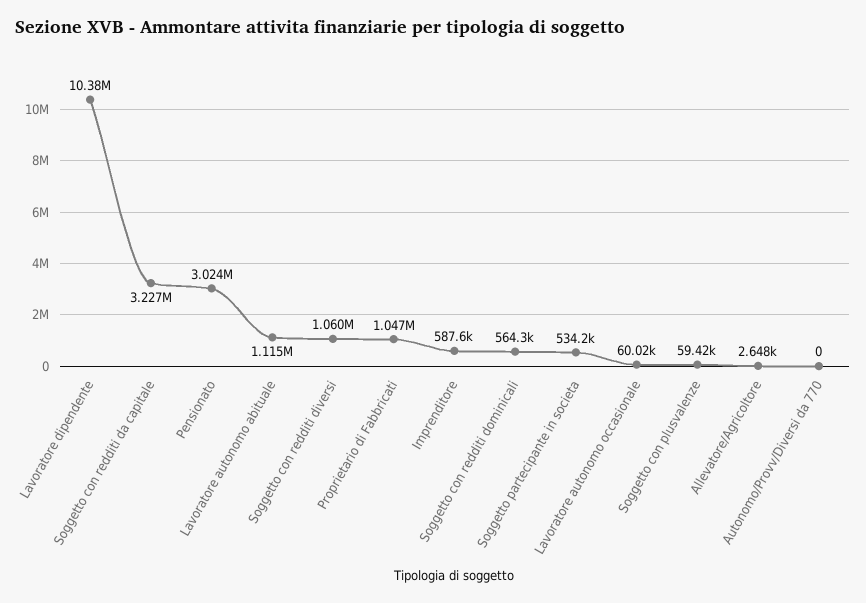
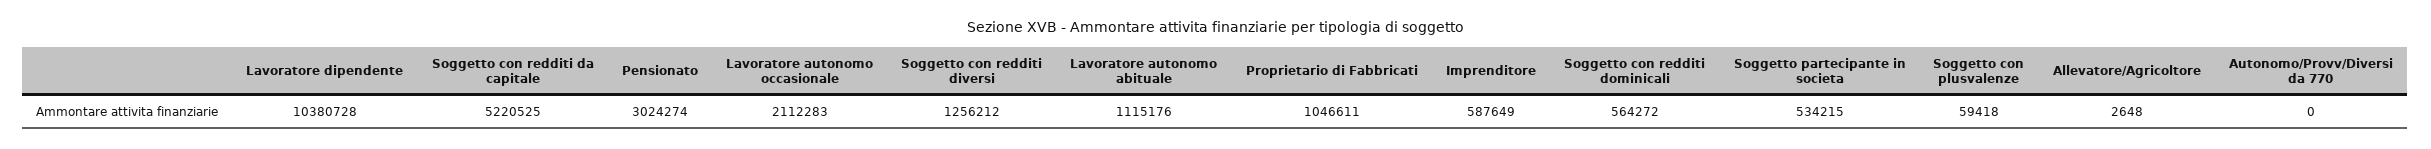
  {
    "Lavoratore dipendente": 10380728,
-   "Soggetto con redditi da capitale": 3227000,
+   "Soggetto con redditi da capitale": 5220525,
    "Pensionato": 3024274,
    "Lavoratore autonomo abituale": 1115176,
-   "Soggetto con redditi diversi": 1060000,
+   "Soggetto con redditi diversi": 1256212,
    "Proprietario di Fabbricati": 1046611,
    "Imprenditore": 587649,
    "Soggetto con redditi dominicali": 564272,
    "Soggetto partecipante in societa": 534215,
-   "Lavoratore autonomo occasionale": 60020,
+   "Lavoratore autonomo occasionale": 2112283,
    "Soggetto con plusvalenze": 59418,
    "Allevatore/Agricoltore": 2648,
    "Autonomo/Provv/Diversi da 770": 0
  }

